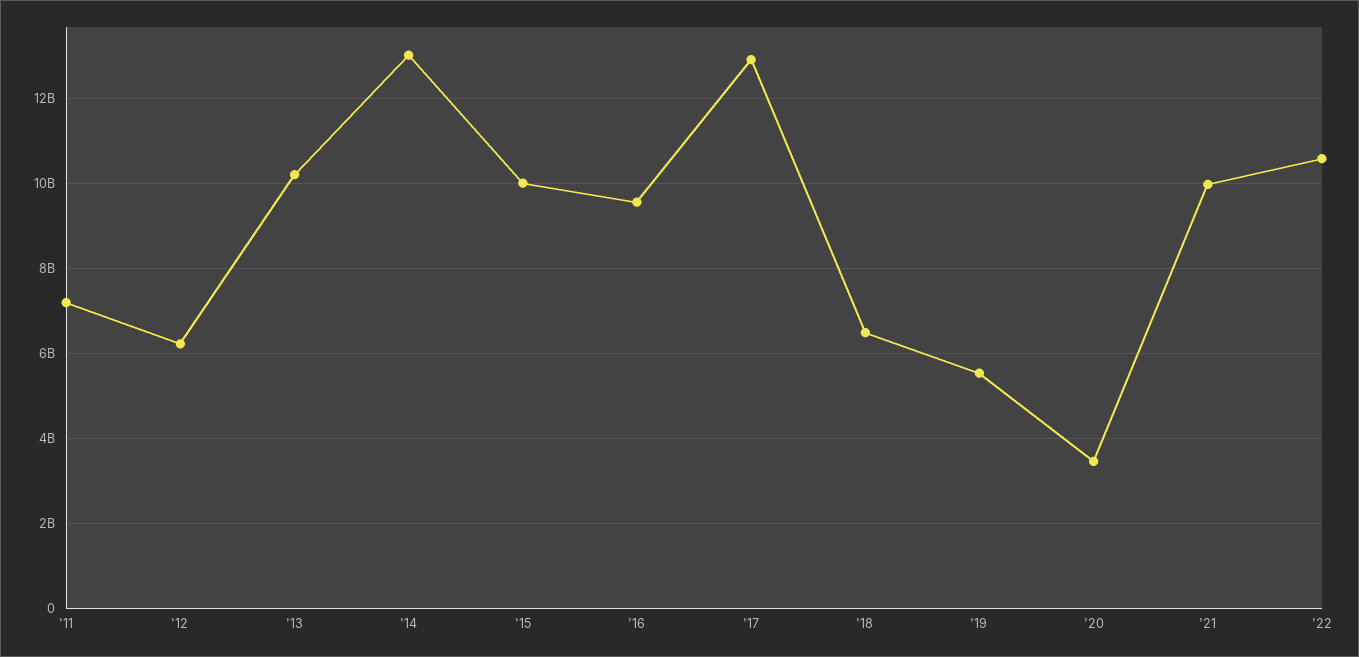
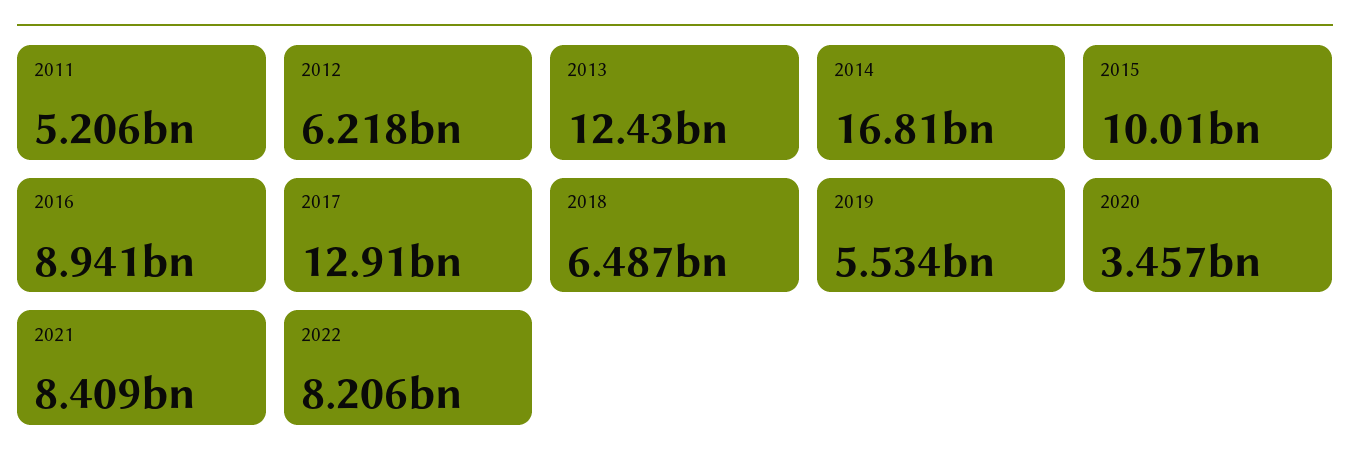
  {
-   "'11": 7200000000,
+   "'11": 5206000000,
    "'12": 6218000000,
-   "'13": 10200000000,
+   "'13": 12430000000,
-   "'14": 13000000000,
+   "'14": 16810000000,
    "'15": 10010000000,
-   "'16": 9600000000,
+   "'16": 8941000000,
    "'17": 12910000000,
    "'18": 6487000000,
    "'19": 5534000000,
    "'20": 3457000000,
-   "'21": 10000000000,
+   "'21": 8409000000,
-   "'22": 10600000000
+   "'22": 8206000000
  }

